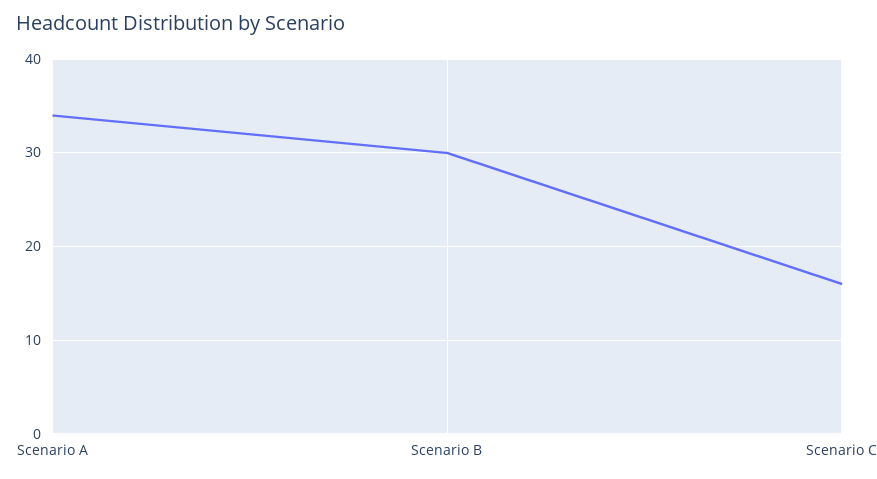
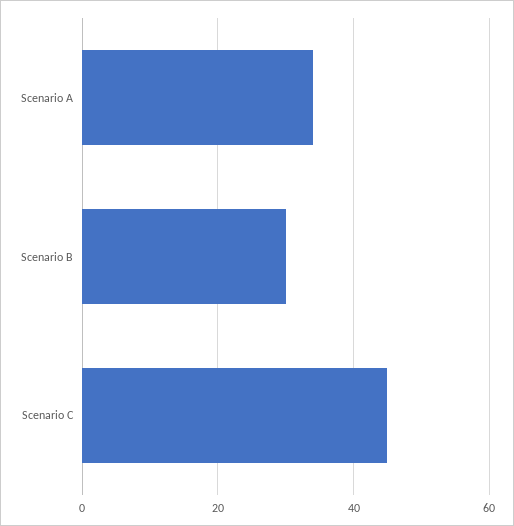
  {
    "Scenario A": 34,
    "Scenario B": 30,
-   "Scenario C": 16
+   "Scenario C": 45
  }

